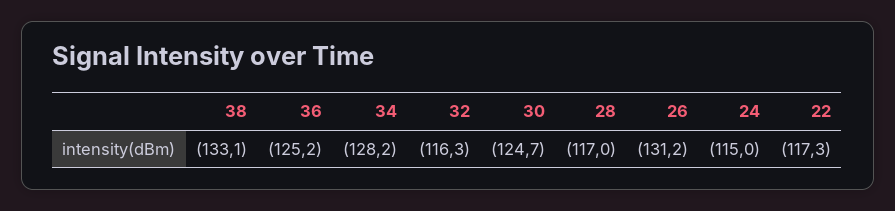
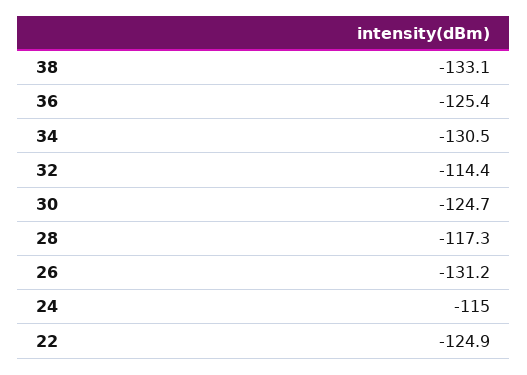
  {
    "38": -133.1,
-   "36": -125.2,
+   "36": -125.4,
-   "34": -128.2,
+   "34": -130.5,
-   "32": -116.3,
+   "32": -114.4,
    "30": -124.7,
-   "28": -117,
+   "28": -117.3,
    "26": -131.2,
    "24": -115,
-   "22": -117.3
+   "22": -124.9
  }

